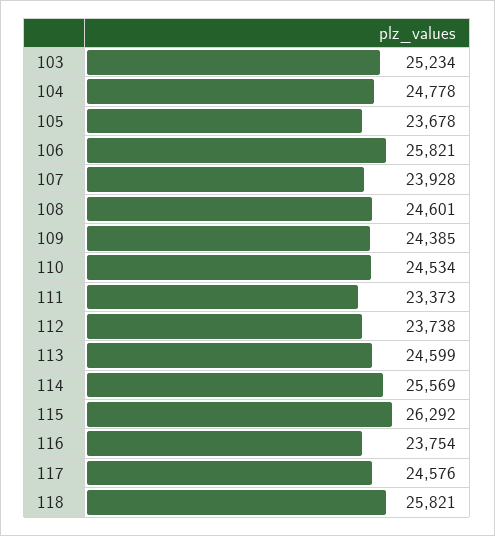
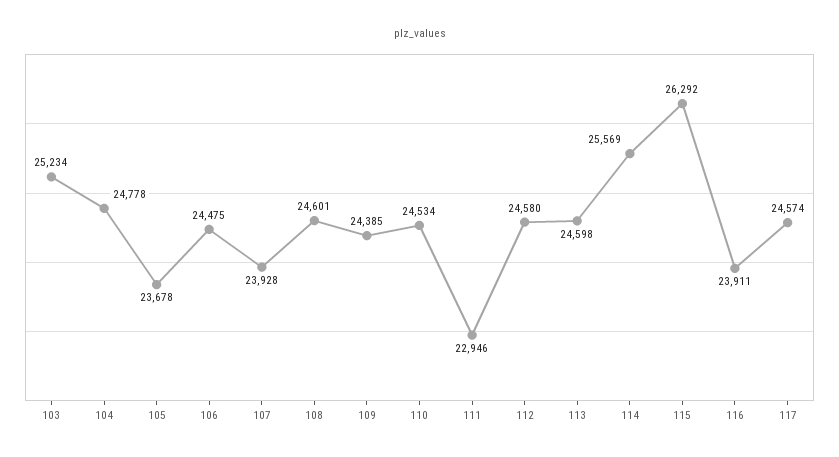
  {
    "103": 25234,
    "104": 24778,
    "105": 23678,
-   "106": 25821,
+   "106": 24475,
    "107": 23928,
    "108": 24601,
    "109": 24385,
    "110": 24534,
-   "111": 23373,
+   "111": 22946,
-   "112": 23738,
+   "112": 24580,
-   "113": 24599,
+   "113": 24598,
    "114": 25569,
    "115": 26292,
-   "116": 23754,
+   "116": 23911,
-   "117": 24576,
+   "117": 24574
-   "118": 25821
  }

